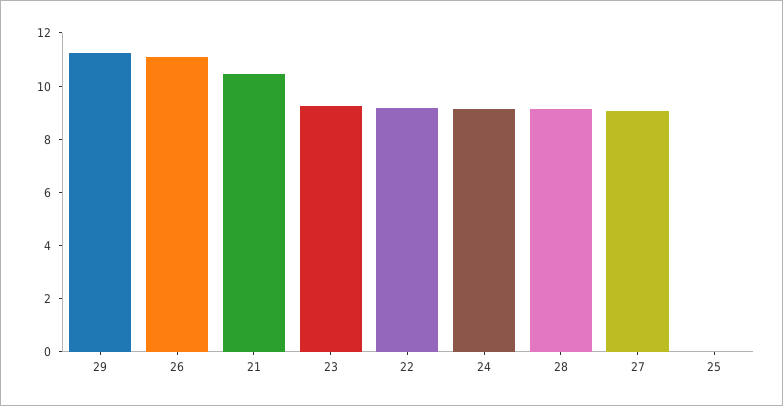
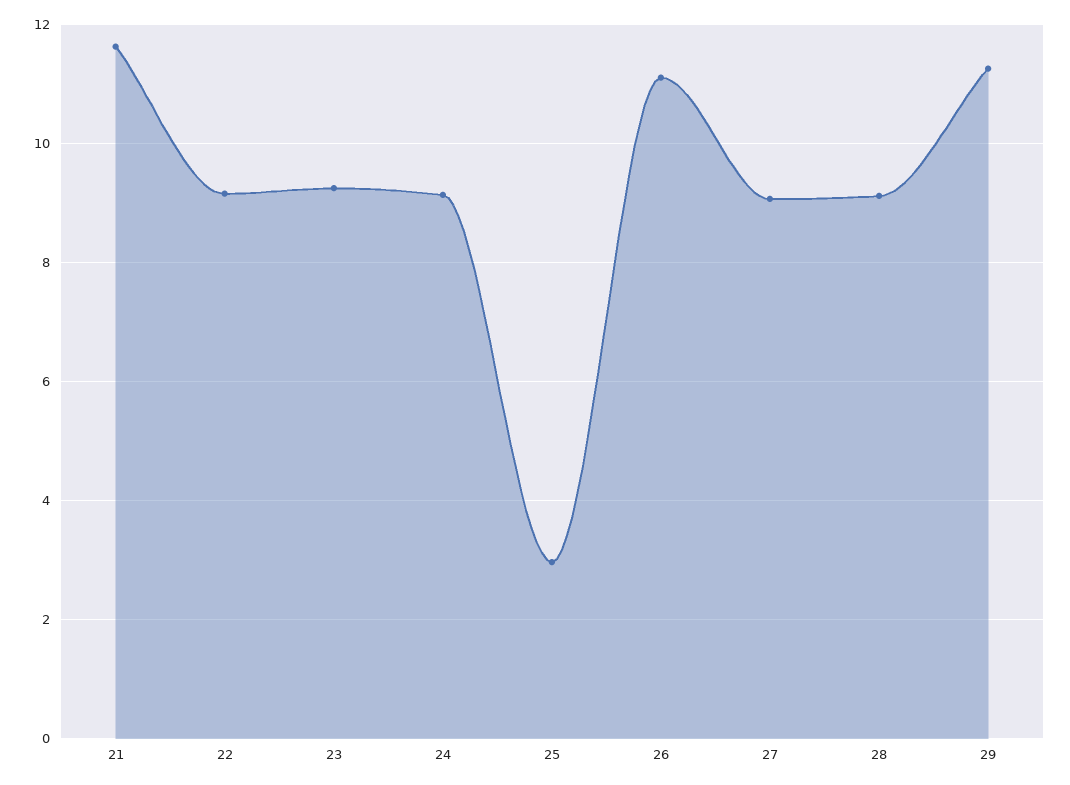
  {
    "29": 11.2,
    "26": 11.2,
-   "21": 10.5,
+   "21": 11.6,
    "23": 9.2,
    "22": 9.2,
    "24": 9.2,
    "28": 9.2,
    "27": 9,
-   "25": 0
+   "25": 3
  }

